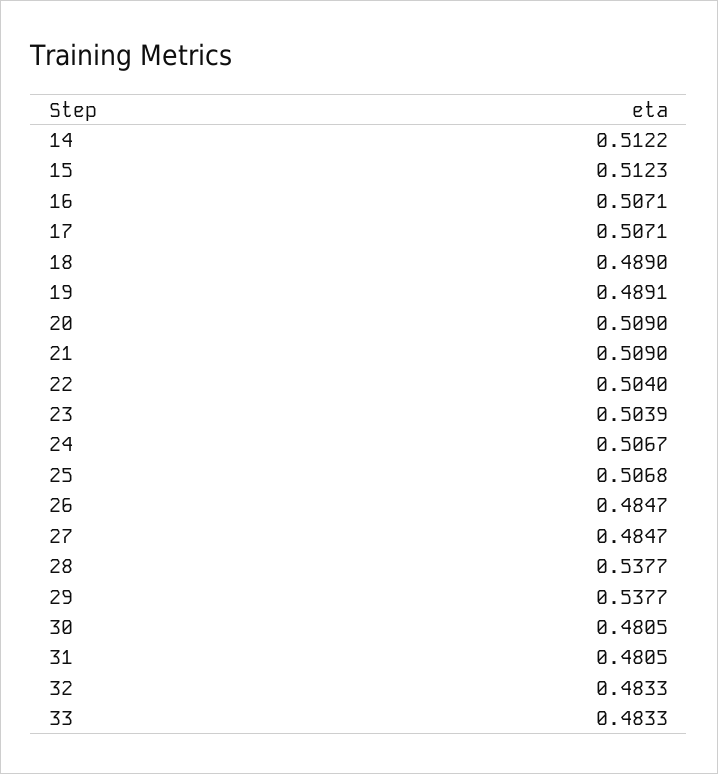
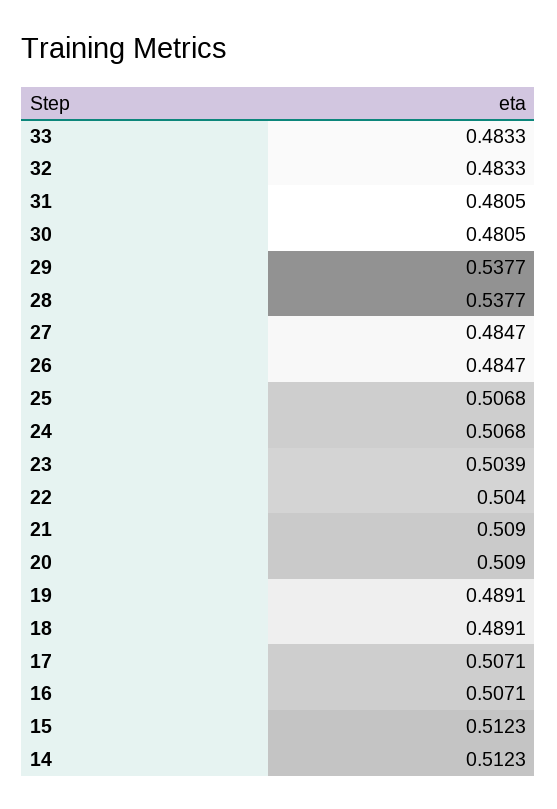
  {
-   "14": 0.5122,
+   "14": 0.5123,
    "15": 0.5123,
    "16": 0.5071,
    "17": 0.5071,
-   "18": 0.489,
+   "18": 0.4891,
    "19": 0.4891,
    "20": 0.509,
    "21": 0.509,
    "22": 0.504,
    "23": 0.5039,
-   "24": 0.5067,
+   "24": 0.5068,
    "25": 0.5068,
    "26": 0.4847,
    "27": 0.4847,
    "28": 0.5377,
    "29": 0.5377,
    "30": 0.4805,
    "31": 0.4805,
    "32": 0.4833,
    "33": 0.4833
  }

